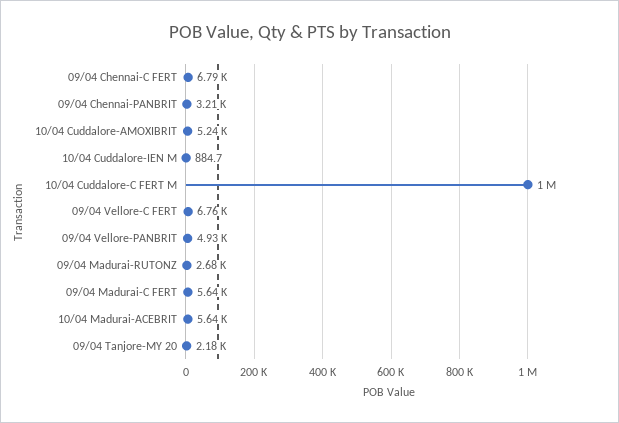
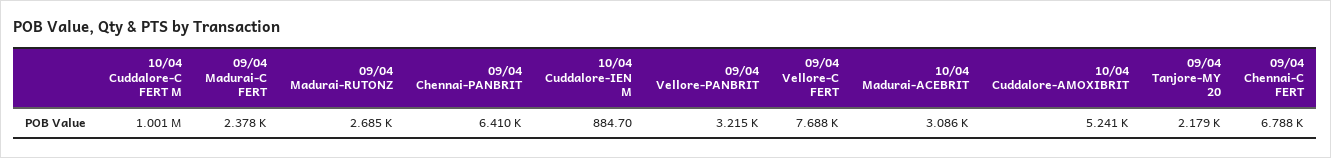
  {
    "09/04 Chennai-C FERT": 6788,
-   "09/04 Chennai-PANBRIT": 3210,
+   "09/04 Chennai-PANBRIT": 6410,
    "10/04 Cuddalore-AMOXIBRIT": 5241,
    "10/04 Cuddalore-IEN M": 884.7,
    "10/04 Cuddalore-C FERT M": 1001000,
-   "09/04 Vellore-C FERT": 6760,
+   "09/04 Vellore-C FERT": 7688,
-   "09/04 Vellore-PANBRIT": 4930,
+   "09/04 Vellore-PANBRIT": 3215,
    "09/04 Madurai-RUTONZ": 2685,
-   "09/04 Madurai-C FERT": 5640,
+   "09/04 Madurai-C FERT": 2378,
-   "10/04 Madurai-ACEBRIT": 5640,
+   "10/04 Madurai-ACEBRIT": 3086,
    "09/04 Tanjore-MY 20": 2179
  }

